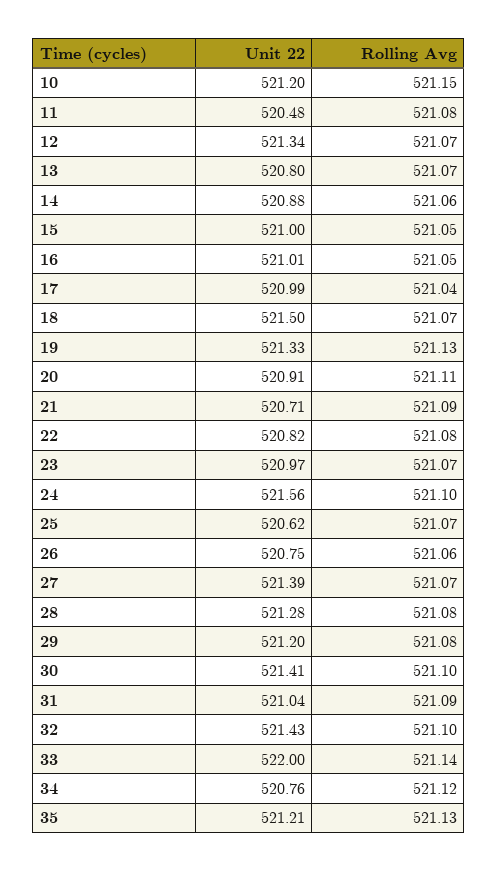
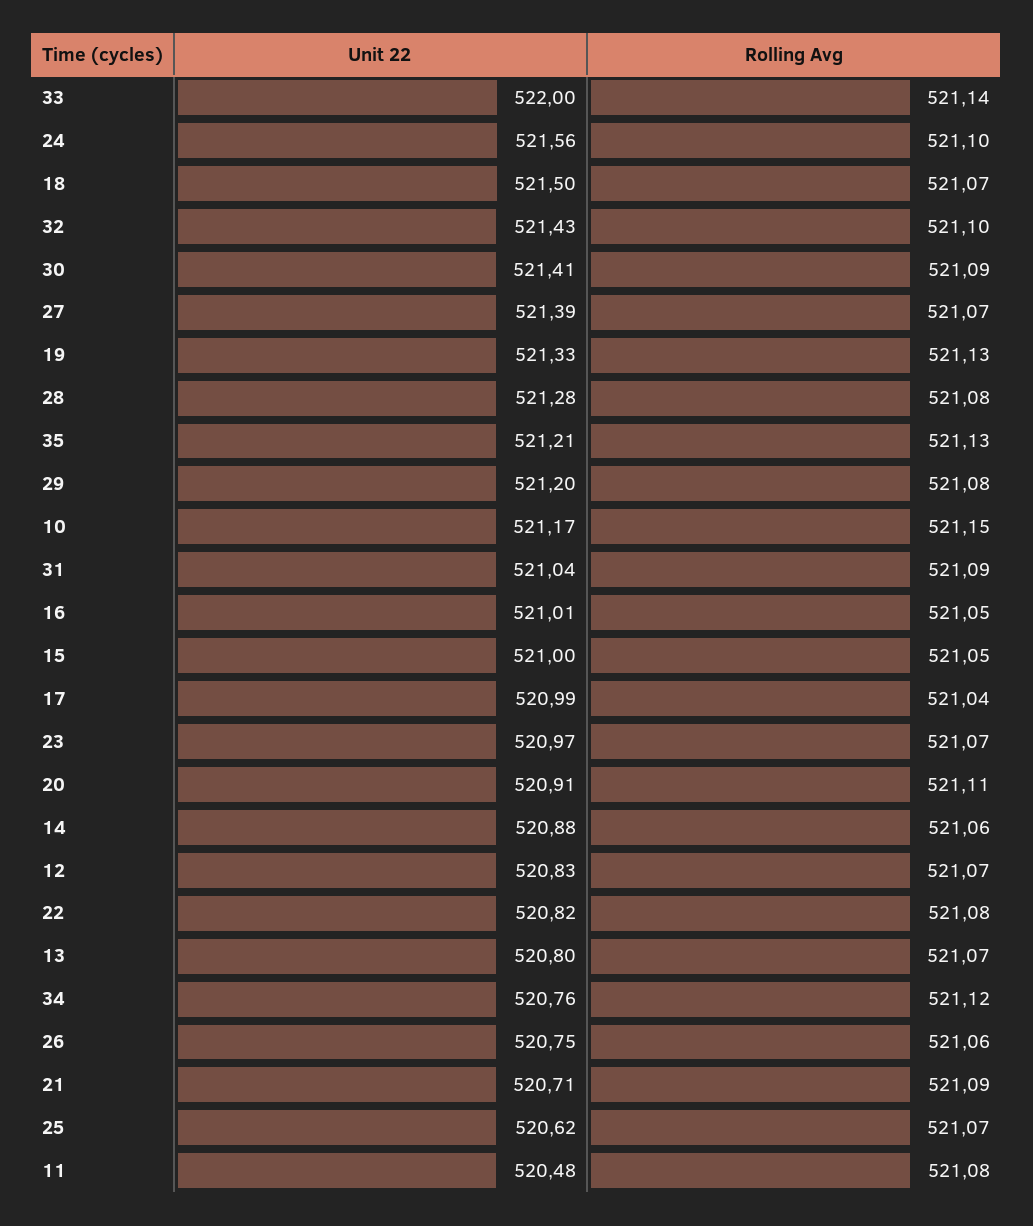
  {
    "Unit 22": {
-     "10": 521.2,
+     "10": 521.17,
      "11": 520.48,
-     "12": 521.34,
+     "12": 520.83,
      "13": 520.8,
      "14": 520.88,
      "15": 521,
      "16": 521.01,
      "17": 520.99,
      "18": 521.5,
      "19": 521.33,
      "20": 520.91,
      "21": 520.71,
      "22": 520.82,
      "23": 520.97,
      "24": 521.56,
      "25": 520.62,
      "26": 520.75,
      "27": 521.39,
      "28": 521.28,
      "29": 521.2,
      "30": 521.41,
      "31": 521.04,
      "32": 521.43,
      "33": 522,
      "34": 520.76,
      "35": 521.21
    },
    "Rolling Avg": {
      "10": 521.15,
      "11": 521.08,
      "12": 521.07,
      "13": 521.07,
      "14": 521.06,
      "15": 521.05,
      "16": 521.05,
      "17": 521.04,
      "18": 521.07,
      "19": 521.13,
      "20": 521.11,
      "21": 521.09,
      "22": 521.08,
      "23": 521.07,
      "24": 521.1,
      "25": 521.07,
      "26": 521.06,
      "27": 521.07,
      "28": 521.08,
      "29": 521.08,
-     "30": 521.1,
+     "30": 521.09,
      "31": 521.09,
      "32": 521.1,
      "33": 521.14,
      "34": 521.12,
      "35": 521.13
    }
  }

